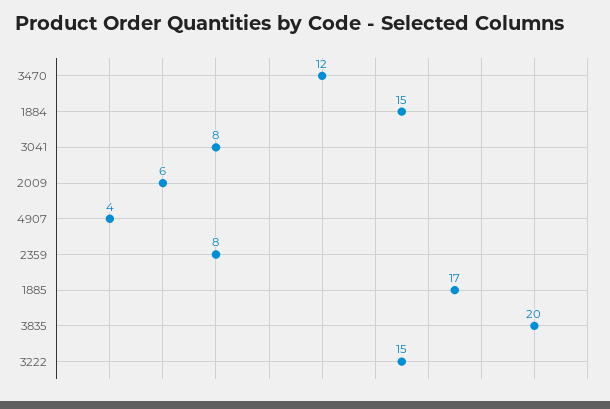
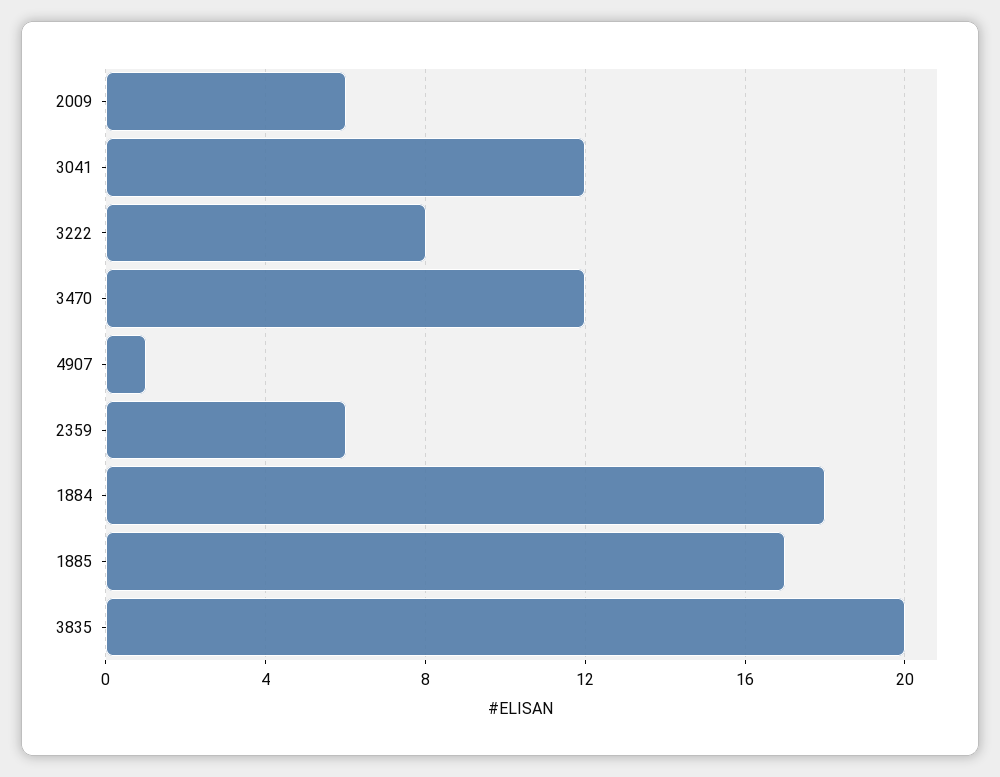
  {
    "3470": 12,
-   "1884": 15,
+   "1884": 18,
-   "3041": 8,
+   "3041": 12,
    "2009": 6,
-   "4907": 4,
+   "4907": 1,
-   "2359": 8,
+   "2359": 6,
    "1885": 17,
    "3835": 20,
-   "3222": 15
+   "3222": 8
  }

